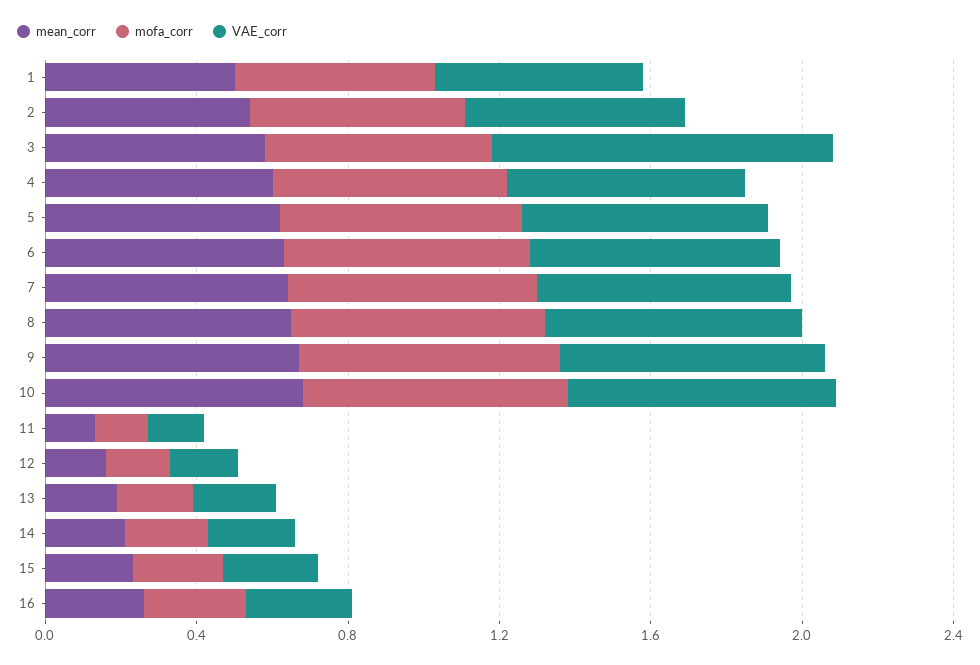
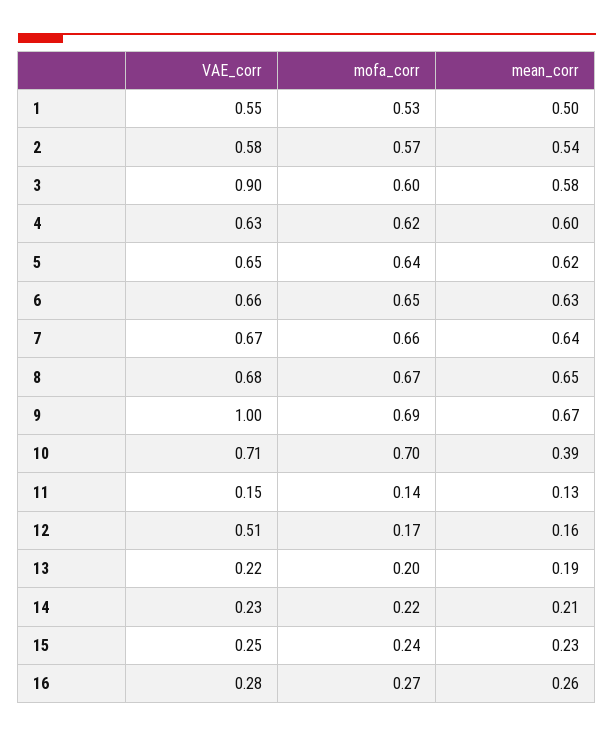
  {
    "mean_corr": {
      "1": 0.5,
      "2": 0.54,
      "3": 0.58,
      "4": 0.6,
      "5": 0.62,
      "6": 0.63,
      "7": 0.64,
      "8": 0.65,
      "9": 0.67,
-     "10": 0.7,
+     "10": 0.39,
      "11": 0.13,
      "12": 0.16,
      "13": 0.19,
      "14": 0.21,
      "15": 0.23,
      "16": 0.26
    },
    "mofa_corr": {
      "1": 0.53,
      "2": 0.57,
      "3": 0.6,
      "4": 0.62,
      "5": 0.64,
      "6": 0.65,
      "7": 0.66,
      "8": 0.67,
      "9": 0.69,
      "10": 0.7,
      "11": 0.14,
      "12": 0.17,
      "13": 0.2,
      "14": 0.22,
      "15": 0.24,
      "16": 0.27
    },
    "VAE_corr": {
      "1": 0.55,
      "2": 0.58,
      "3": 0.9,
      "4": 0.63,
      "5": 0.65,
      "6": 0.66,
      "7": 0.67,
      "8": 0.68,
-     "9": 0.7,
+     "9": 1,
      "10": 0.71,
      "11": 0.15,
-     "12": 0.2,
+     "12": 0.51,
      "13": 0.22,
      "14": 0.23,
      "15": 0.25,
      "16": 0.28
    }
  }

